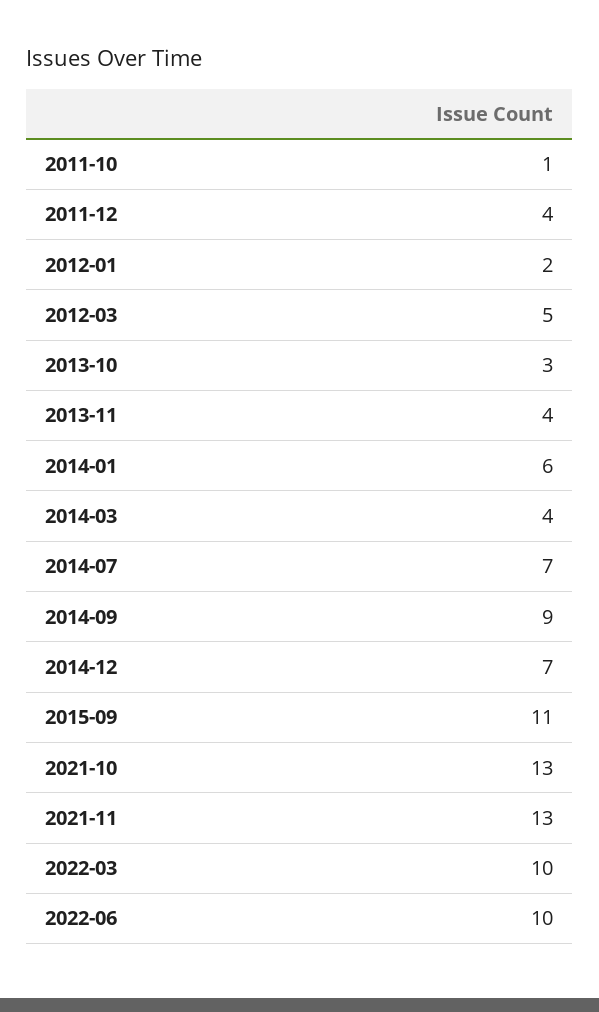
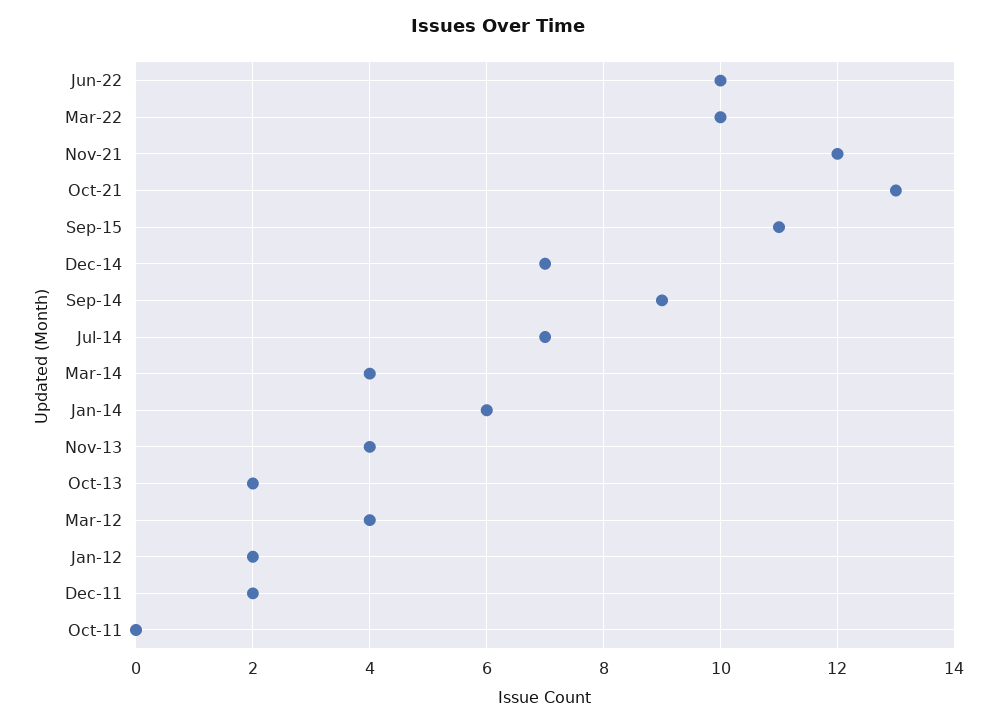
  {
-   "2011-10": 1,
+   "2011-10": 0,
-   "2011-12": 4,
+   "2011-12": 2,
    "2012-01": 2,
-   "2012-03": 5,
+   "2012-03": 4,
-   "2013-10": 3,
+   "2013-10": 2,
    "2013-11": 4,
    "2014-01": 6,
    "2014-03": 4,
    "2014-07": 7,
    "2014-09": 9,
    "2014-12": 7,
    "2015-09": 11,
    "2021-10": 13,
-   "2021-11": 13,
+   "2021-11": 12,
    "2022-03": 10,
    "2022-06": 10
  }

